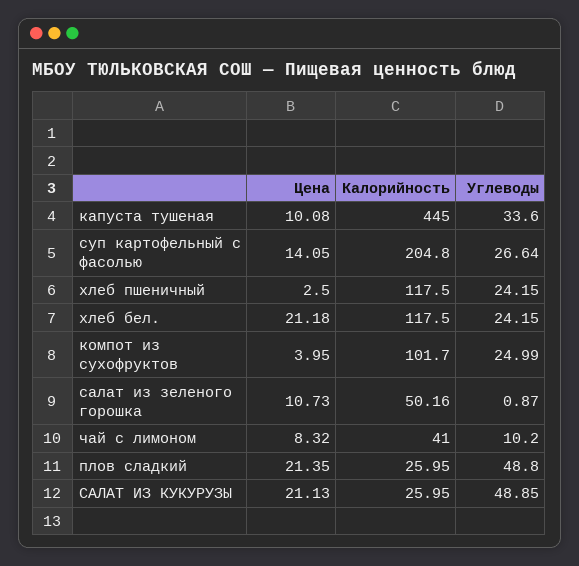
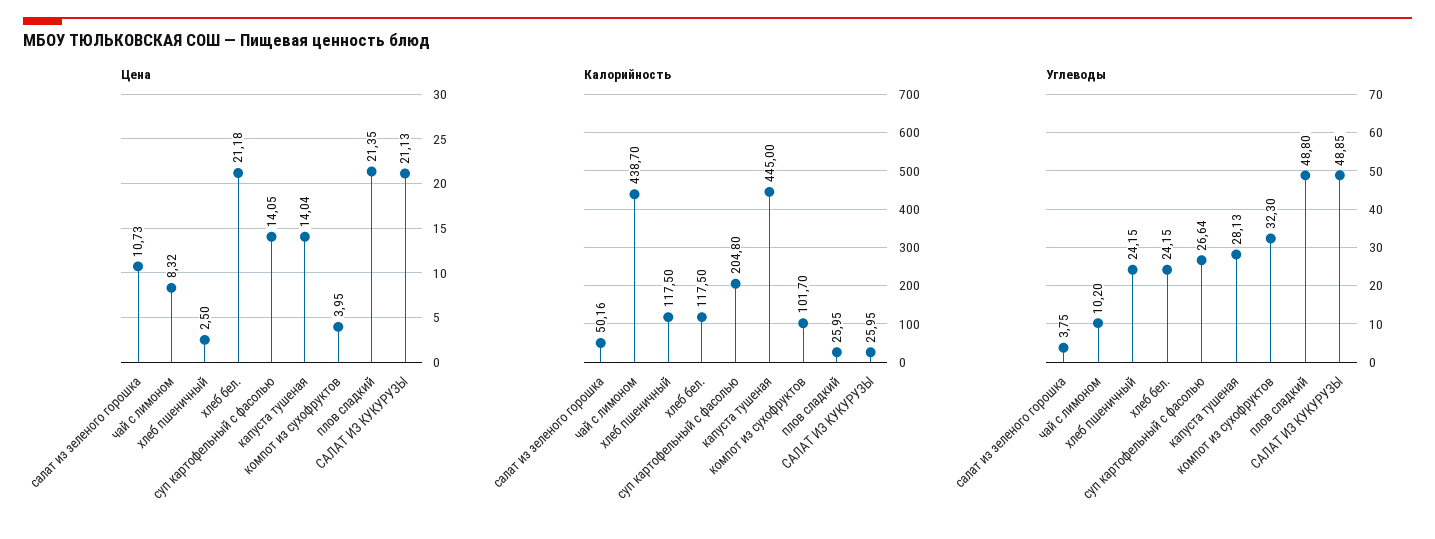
  {
    "Цена": {
-     "капуста тушеная": 10.08,
+     "капуста тушеная": 14.04,
      "суп картофельный с фасолью": 14.05,
      "хлеб пшеничный": 2.5,
      "хлеб бел.": 21.18,
      "компот из сухофруктов": 3.95,
      "салат из зеленого горошка": 10.73,
      "чай с лимоном": 8.32,
      "плов сладкий": 21.35,
      "САЛАТ ИЗ КУКУРУЗЫ": 21.13
    },
    "Калорийность": {
      "капуста тушеная": 445,
      "суп картофельный с фасолью": 204.8,
      "хлеб пшеничный": 117.5,
      "хлеб бел.": 117.5,
      "компот из сухофруктов": 101.7,
      "салат из зеленого горошка": 50.16,
-     "чай с лимоном": 41,
+     "чай с лимоном": 438.7,
      "плов сладкий": 25.95,
      "САЛАТ ИЗ КУКУРУЗЫ": 25.95
    },
    "Углеводы": {
-     "капуста тушеная": 33.6,
+     "капуста тушеная": 28.13,
      "суп картофельный с фасолью": 26.64,
      "хлеб пшеничный": 24.15,
      "хлеб бел.": 24.15,
-     "компот из сухофруктов": 24.99,
+     "компот из сухофруктов": 32.3,
-     "салат из зеленого горошка": 0.87,
+     "салат из зеленого горошка": 3.75,
      "чай с лимоном": 10.2,
      "плов сладкий": 48.8,
      "САЛАТ ИЗ КУКУРУЗЫ": 48.85
    }
  }

